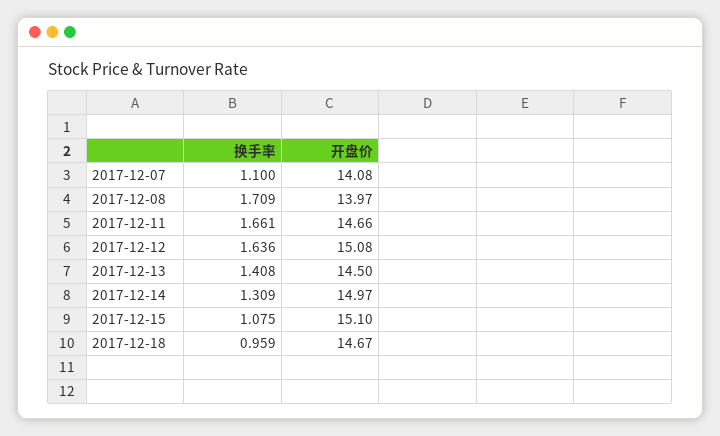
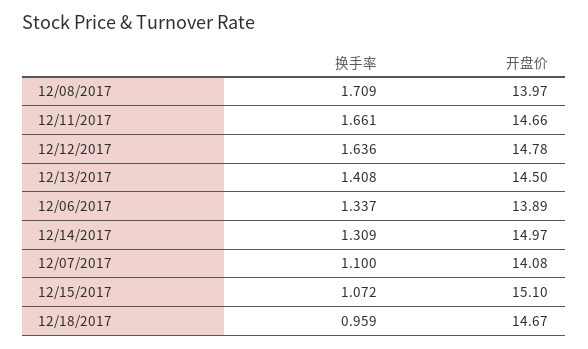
  {
    "换手率": {
      "2017-12-07": 1.1,
      "2017-12-08": 1.709,
      "2017-12-11": 1.661,
      "2017-12-12": 1.636,
      "2017-12-13": 1.408,
      "2017-12-14": 1.309,
-     "2017-12-15": 1.075,
+     "2017-12-15": 1.072,
-     "2017-12-18": 0.959
+     "2017-12-18": 0.959,
+     "12/06/2017": 1.337
    },
    "开盘价": {
      "2017-12-07": 14.08,
      "2017-12-08": 13.97,
      "2017-12-11": 14.66,
-     "2017-12-12": 15.08,
+     "2017-12-12": 14.78,
      "2017-12-13": 14.5,
      "2017-12-14": 14.97,
      "2017-12-15": 15.1,
-     "2017-12-18": 14.67
+     "2017-12-18": 14.67,
+     "12/06/2017": 13.89
    }
  }

